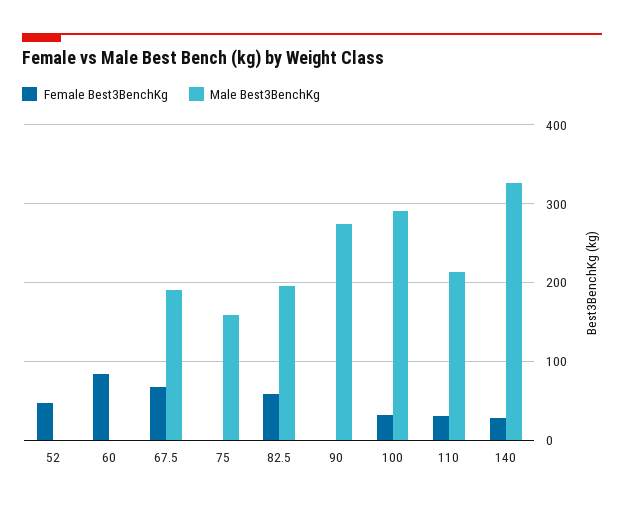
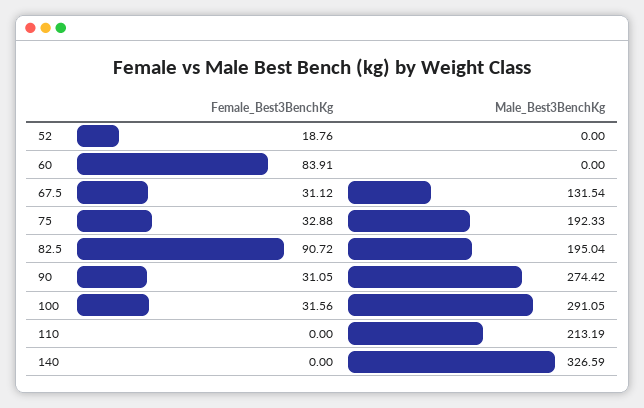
  {
    "Female Best3BenchKg": {
-     "52": 50,
+     "52": 18.76,
      "60": 83.91,
-     "67.5": 70,
+     "67.5": 31.12,
-     "75": 0,
+     "75": 32.88,
-     "82.5": 60,
+     "82.5": 90.72,
-     "90": 0,
+     "90": 31.05,
      "100": 31.56,
-     "110": 30,
+     "110": 0,
-     "140": 30
+     "140": 0
    },
    "Male Best3BenchKg": {
      "52": 0,
      "60": 0,
-     "67.5": 190,
+     "67.5": 131.54,
-     "75": 160,
+     "75": 192.33,
      "82.5": 195.04,
      "90": 274.42,
      "100": 291.05,
      "110": 213.19,
      "140": 326.59
    }
  }

